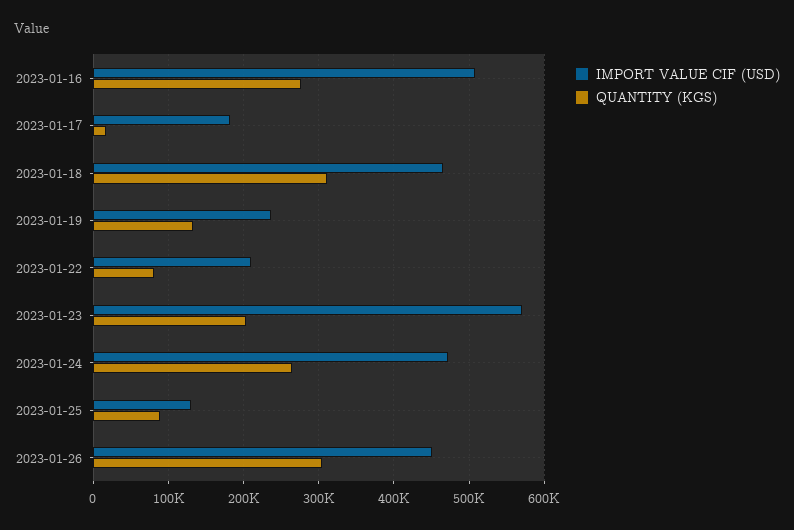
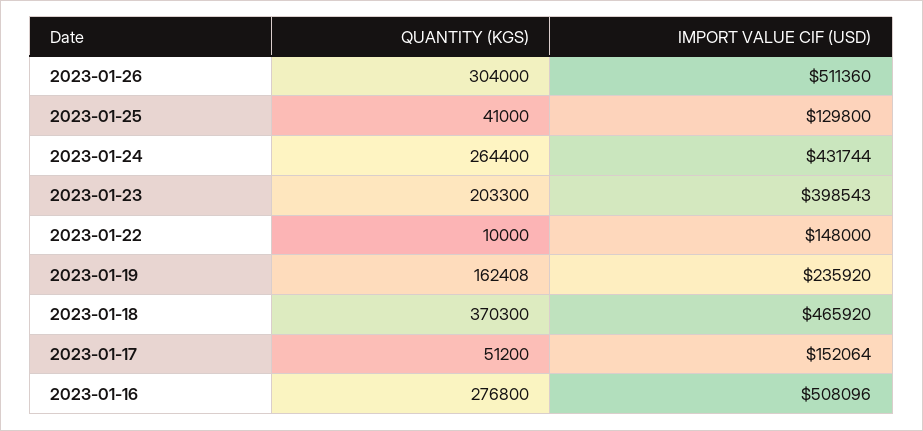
  {
    "IMPORT VALUE CIF (USD)": {
      "2023-01-16": 508096,
-     "2023-01-17": 180000,
+     "2023-01-17": 152064,
      "2023-01-18": 465920,
      "2023-01-19": 235920,
-     "2023-01-22": 210000,
+     "2023-01-22": 148000,
-     "2023-01-23": 570000,
+     "2023-01-23": 398543,
-     "2023-01-24": 470000,
+     "2023-01-24": 431744,
      "2023-01-25": 129800,
-     "2023-01-26": 450000
+     "2023-01-26": 511360
    },
    "QUANTITY (KGS)": {
      "2023-01-16": 276800,
-     "2023-01-17": 20000,
+     "2023-01-17": 51200,
-     "2023-01-18": 310000,
+     "2023-01-18": 370300,
-     "2023-01-19": 130000,
+     "2023-01-19": 162408,
-     "2023-01-22": 80000,
+     "2023-01-22": 10000,
      "2023-01-23": 203300,
      "2023-01-24": 264400,
-     "2023-01-25": 90000,
+     "2023-01-25": 41000,
      "2023-01-26": 304000
    }
  }

